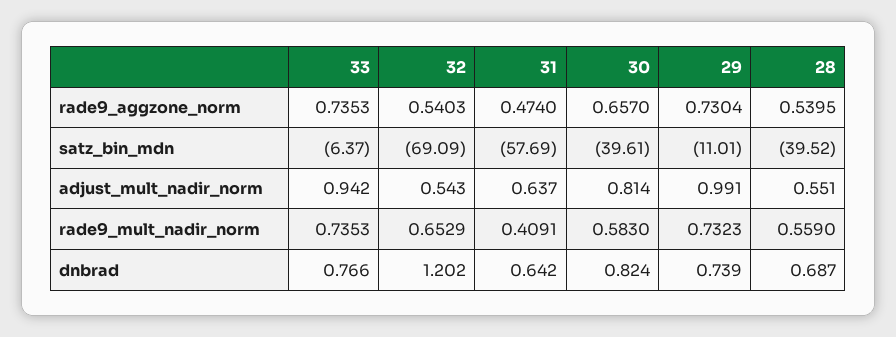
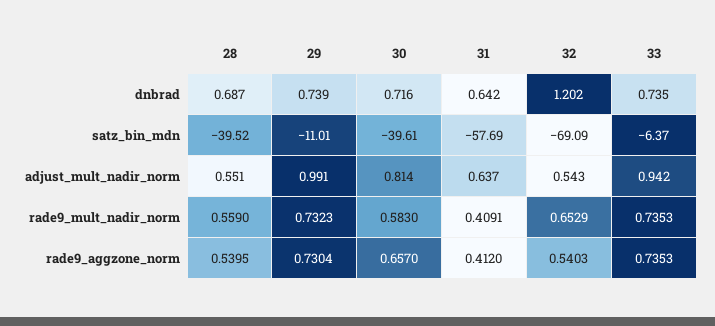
  {
    "33": {
      "rade9_aggzone_norm": 0.7353,
      "satz_bin_mdn": -6.37,
      "adjust_mult_nadir_norm": 0.942,
      "rade9_mult_nadir_norm": 0.7353,
-     "dnbrad": 0.766
+     "dnbrad": 0.735
    },
    "32": {
      "rade9_aggzone_norm": 0.5403,
      "satz_bin_mdn": -69.09,
      "adjust_mult_nadir_norm": 0.543,
      "rade9_mult_nadir_norm": 0.6529,
      "dnbrad": 1.202
    },
    "31": {
-     "rade9_aggzone_norm": 0.474,
+     "rade9_aggzone_norm": 0.412,
      "satz_bin_mdn": -57.69,
      "adjust_mult_nadir_norm": 0.637,
      "rade9_mult_nadir_norm": 0.4091,
      "dnbrad": 0.642
    },
    "30": {
      "rade9_aggzone_norm": 0.657,
      "satz_bin_mdn": -39.61,
      "adjust_mult_nadir_norm": 0.814,
      "rade9_mult_nadir_norm": 0.583,
-     "dnbrad": 0.824
+     "dnbrad": 0.716
    },
    "29": {
      "rade9_aggzone_norm": 0.7304,
      "satz_bin_mdn": -11.01,
      "adjust_mult_nadir_norm": 0.991,
      "rade9_mult_nadir_norm": 0.7323,
      "dnbrad": 0.739
    },
    "28": {
      "rade9_aggzone_norm": 0.5395,
      "satz_bin_mdn": -39.52,
      "adjust_mult_nadir_norm": 0.551,
      "rade9_mult_nadir_norm": 0.559,
      "dnbrad": 0.687
    }
  }

